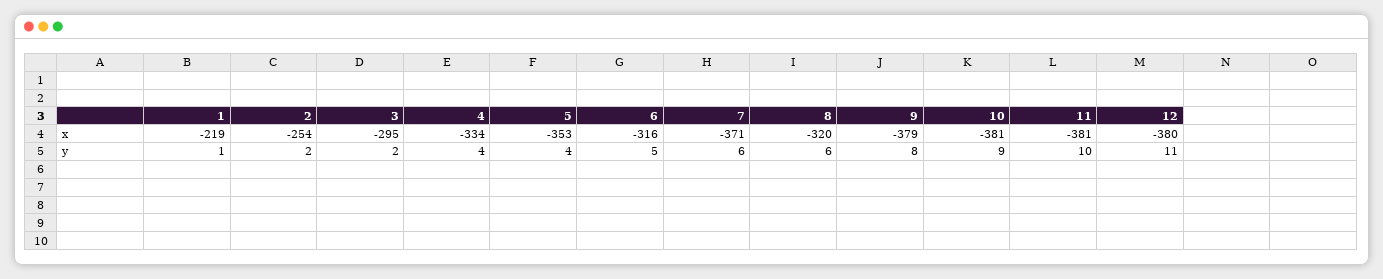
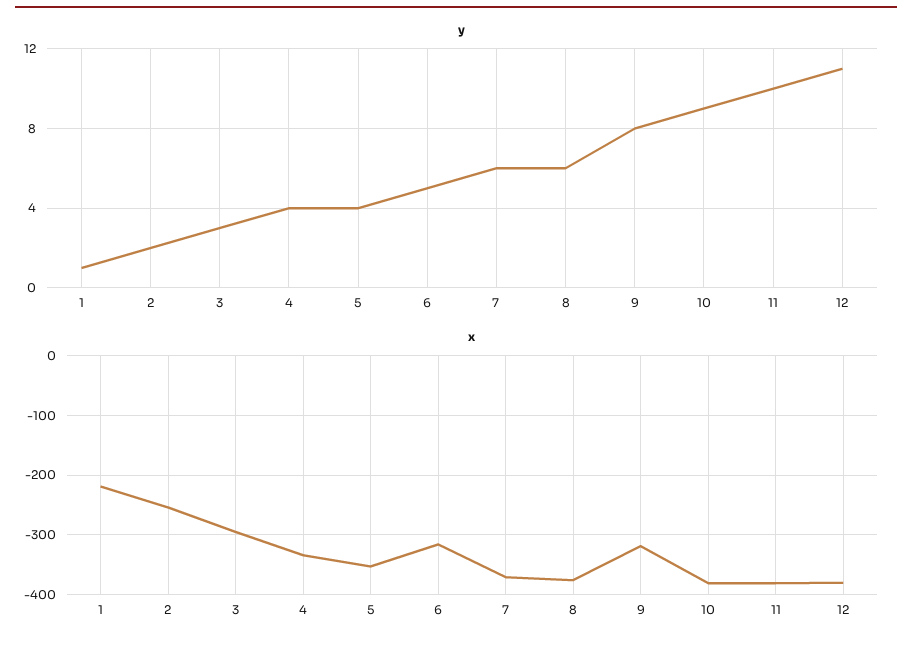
  {
    "x": {
      "1": -219,
      "2": -254,
      "3": -295,
      "4": -334,
      "5": -353,
      "6": -316,
      "7": -371,
-     "8": -320,
+     "8": -380,
-     "9": -379,
+     "9": -320,
      "10": -381,
      "11": -381,
      "12": -380
    },
    "y": {
      "1": 1,
      "2": 2,
-     "3": 2,
+     "3": 3,
      "4": 4,
      "5": 4,
      "6": 5,
      "7": 6,
      "8": 6,
      "9": 8,
      "10": 9,
      "11": 10,
      "12": 11
    }
  }

